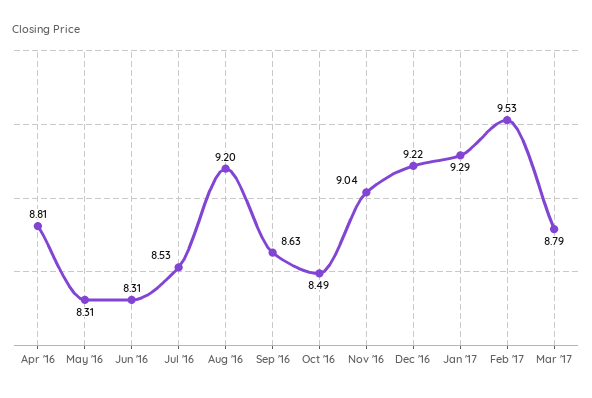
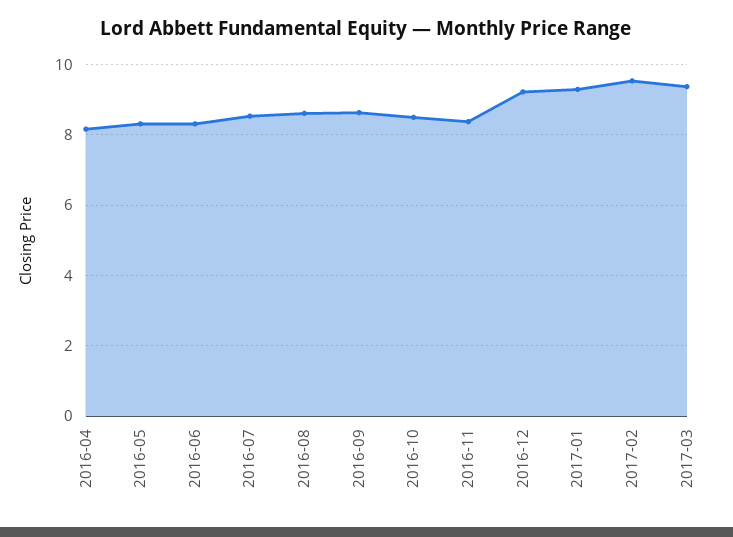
  {
-   "Apr '16": 8.81,
+   "Apr '16": 8.2,
    "May '16": 8.31,
    "Jun '16": 8.31,
    "Jul '16": 8.53,
-   "Aug '16": 9.2,
+   "Aug '16": 8.6,
    "Sep '16": 8.63,
    "Oct '16": 8.49,
-   "Nov '16": 9.04,
+   "Nov '16": 8.4,
    "Dec '16": 9.22,
    "Jan '17": 9.29,
    "Feb '17": 9.53,
-   "Mar '17": 8.79
+   "Mar '17": 9.4
  }

